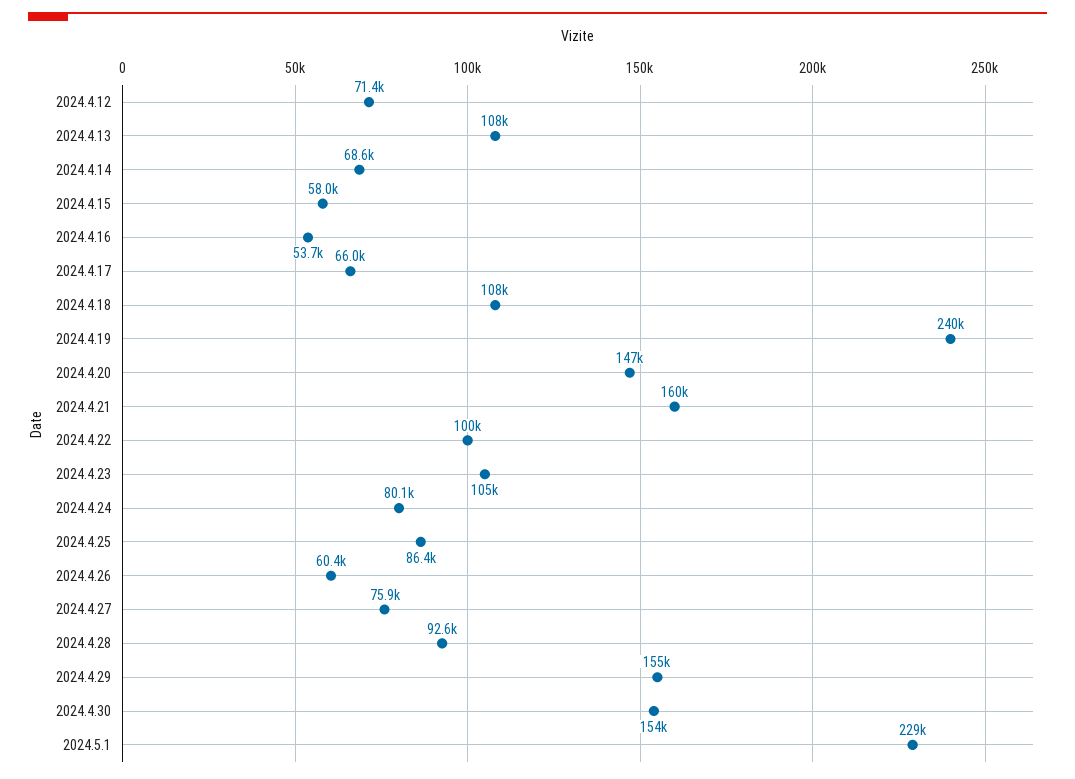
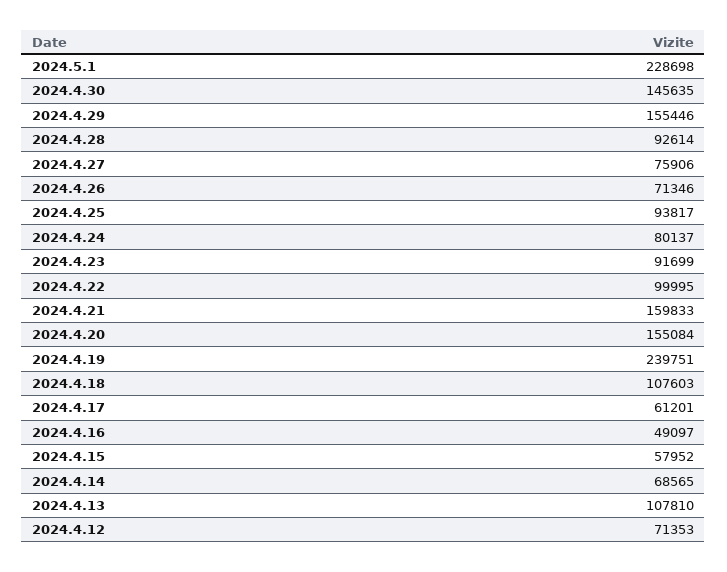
  {
    "2024.4.12": 71353,
    "2024.4.13": 107810,
    "2024.4.14": 68565,
    "2024.4.15": 57952,
-   "2024.4.16": 53700,
+   "2024.4.16": 49097,
-   "2024.4.17": 66000,
+   "2024.4.17": 61201,
    "2024.4.18": 107603,
    "2024.4.19": 239751,
-   "2024.4.20": 147000,
+   "2024.4.20": 155084,
    "2024.4.21": 159833,
    "2024.4.22": 99995,
-   "2024.4.23": 105000,
+   "2024.4.23": 91699,
    "2024.4.24": 80137,
-   "2024.4.25": 86400,
+   "2024.4.25": 93817,
-   "2024.4.26": 60400,
+   "2024.4.26": 71346,
    "2024.4.27": 75906,
    "2024.4.28": 92614,
    "2024.4.29": 155446,
-   "2024.4.30": 154000,
+   "2024.4.30": 145635,
    "2024.5.1": 228698
  }

